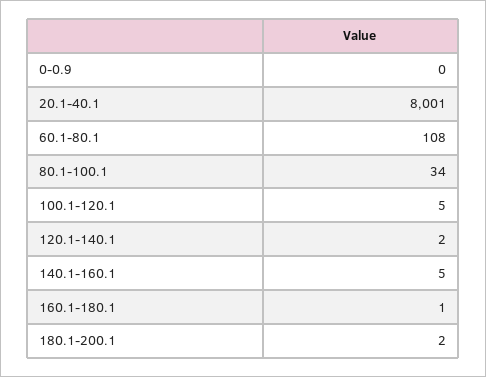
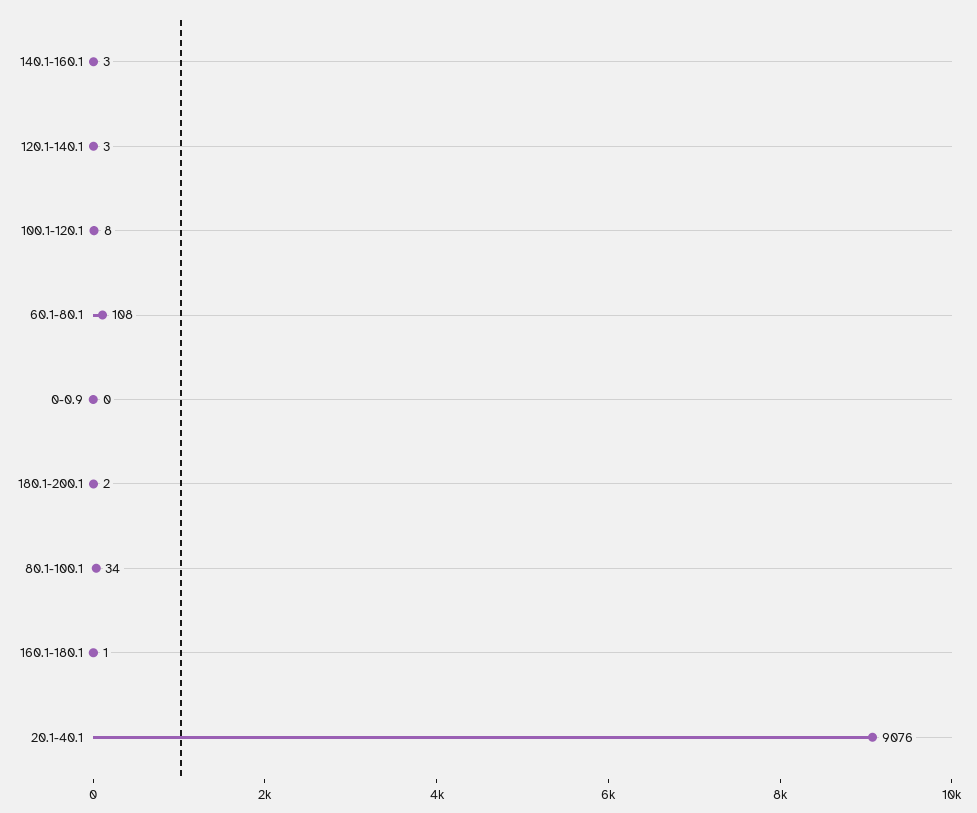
  {
    "0-0.9": 0,
-   "20.1-40.1": 8001,
+   "20.1-40.1": 9076,
    "60.1-80.1": 108,
    "80.1-100.1": 34,
-   "100.1-120.1": 5,
+   "100.1-120.1": 8,
-   "120.1-140.1": 2,
+   "120.1-140.1": 3,
-   "140.1-160.1": 5,
+   "140.1-160.1": 3,
    "160.1-180.1": 1,
    "180.1-200.1": 2
  }

